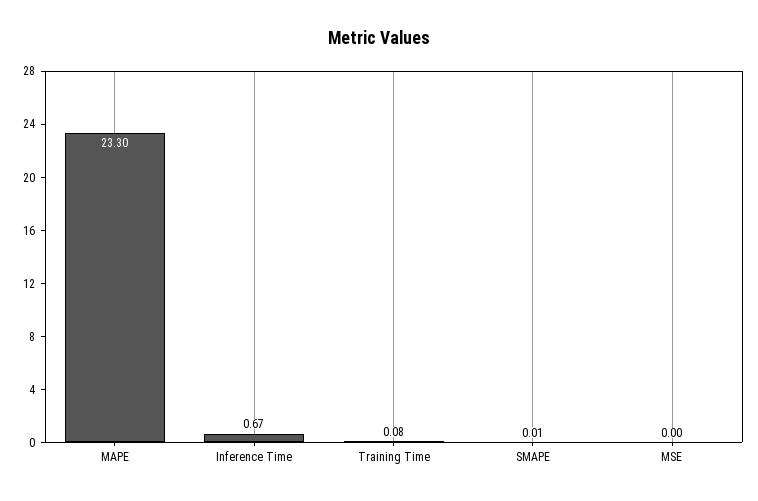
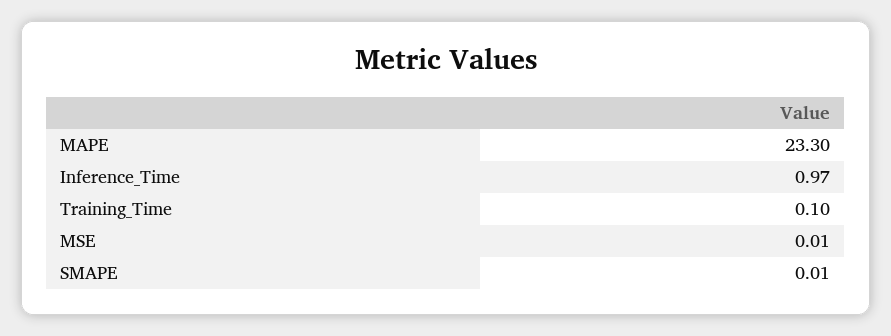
  {
    "MAPE": 23.3,
-   "Inference Time": 0.67,
+   "Inference Time": 0.97,
-   "Training Time": 0.08,
+   "Training Time": 0.1,
    "SMAPE": 0.01,
-   "MSE": 0
+   "MSE": 0.01
  }

